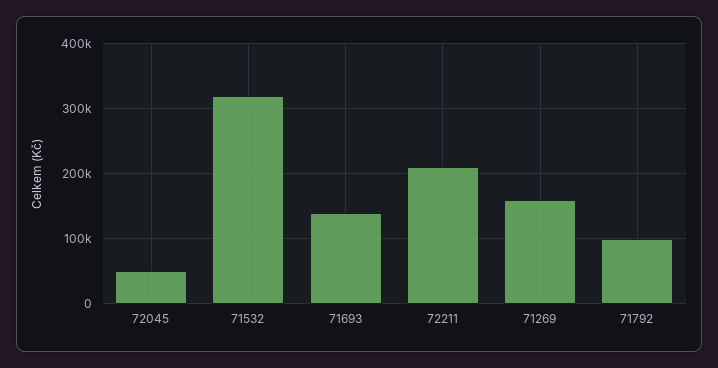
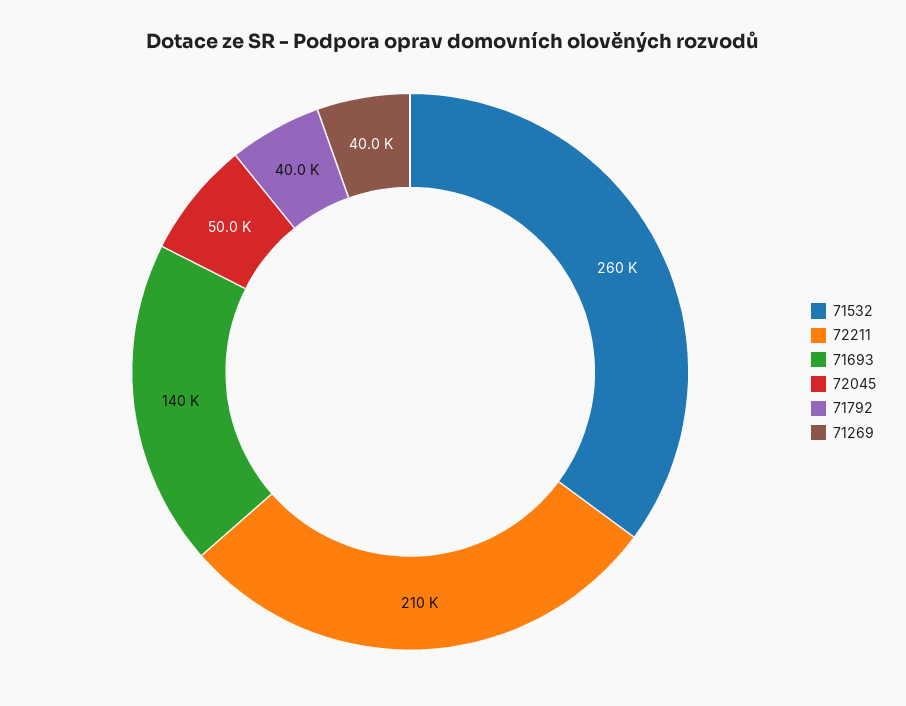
  {
    "72045": 50000,
-   "71532": 320000,
+   "71532": 260000,
    "71693": 140000,
    "72211": 210000,
-   "71269": 160000,
+   "71269": 40000,
-   "71792": 100000
+   "71792": 40000
  }

